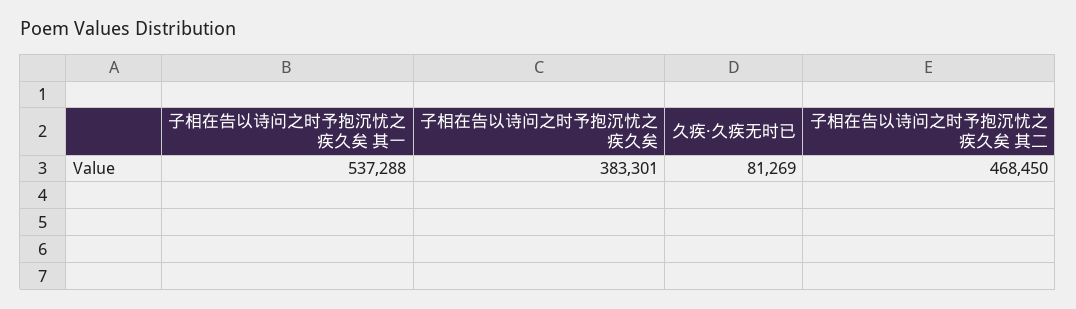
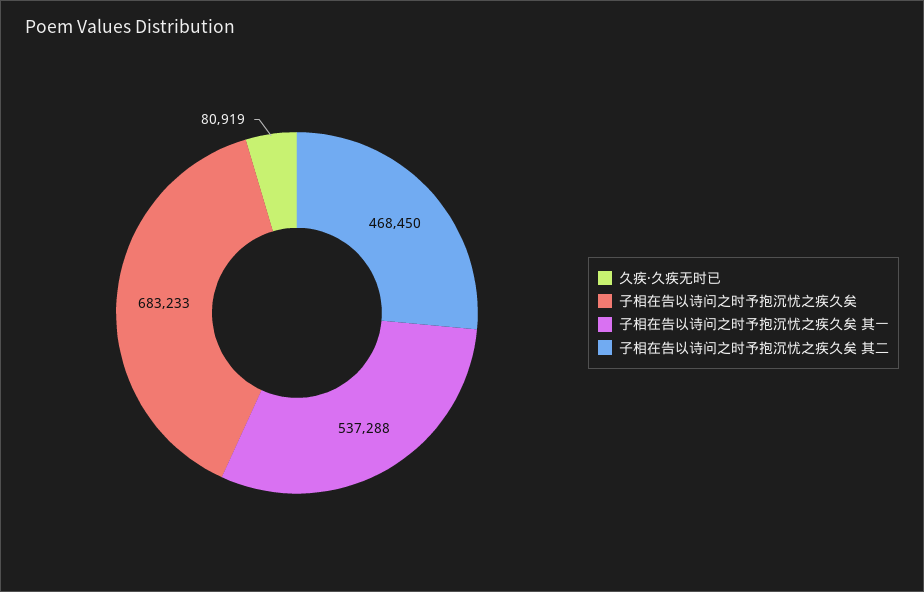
  {
    "子相在告以诗问之时予抱沉忧之疾久矣 其一": 537288,
-   "子相在告以诗问之时予抱沉忧之疾久矣": 383301,
+   "子相在告以诗问之时予抱沉忧之疾久矣": 683233,
-   "久疾·久疾无时已": 81269,
+   "久疾·久疾无时已": 80919,
    "子相在告以诗问之时予抱沉忧之疾久矣 其二": 468450
  }

